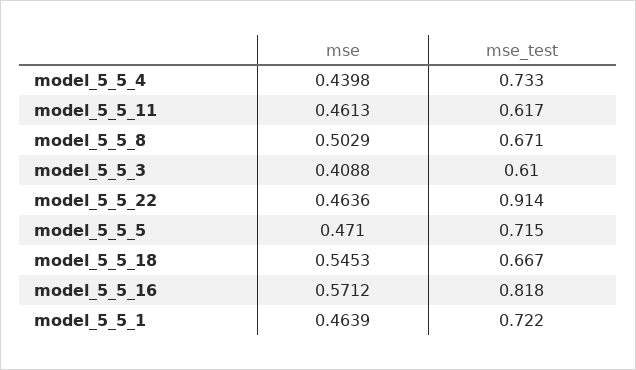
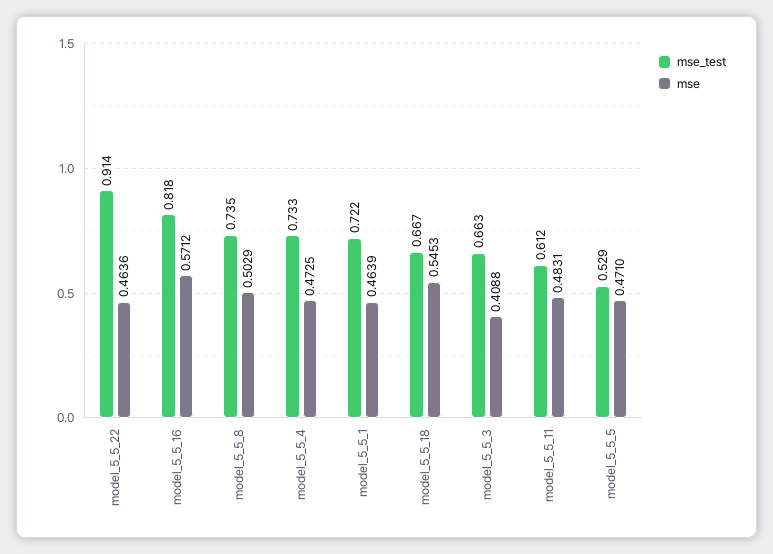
  {
    "mse": {
-     "model_5_5_4": 0.4398,
+     "model_5_5_4": 0.4725,
-     "model_5_5_11": 0.4613,
+     "model_5_5_11": 0.4831,
      "model_5_5_8": 0.5029,
      "model_5_5_3": 0.4088,
      "model_5_5_22": 0.4636,
      "model_5_5_5": 0.471,
      "model_5_5_18": 0.5453,
      "model_5_5_16": 0.5712,
      "model_5_5_1": 0.4639
    },
    "mse_test": {
      "model_5_5_4": 0.733,
-     "model_5_5_11": 0.617,
+     "model_5_5_11": 0.612,
-     "model_5_5_8": 0.671,
+     "model_5_5_8": 0.735,
-     "model_5_5_3": 0.61,
+     "model_5_5_3": 0.663,
      "model_5_5_22": 0.914,
-     "model_5_5_5": 0.715,
+     "model_5_5_5": 0.529,
      "model_5_5_18": 0.667,
      "model_5_5_16": 0.818,
      "model_5_5_1": 0.722
    }
  }

